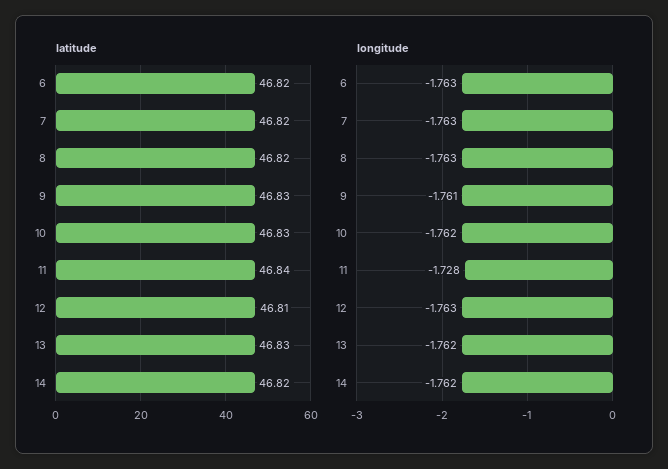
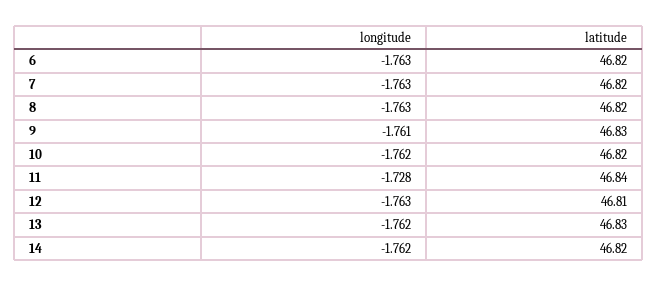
  {
    "latitude": {
      "6": 46.82,
      "7": 46.82,
      "8": 46.82,
      "9": 46.83,
-     "10": 46.83,
+     "10": 46.82,
      "11": 46.84,
      "12": 46.81,
      "13": 46.83,
      "14": 46.82
    },
    "longitude": {
      "6": -1.763,
      "7": -1.763,
      "8": -1.763,
      "9": -1.761,
      "10": -1.762,
      "11": -1.728,
      "12": -1.763,
      "13": -1.762,
      "14": -1.762
    }
  }

